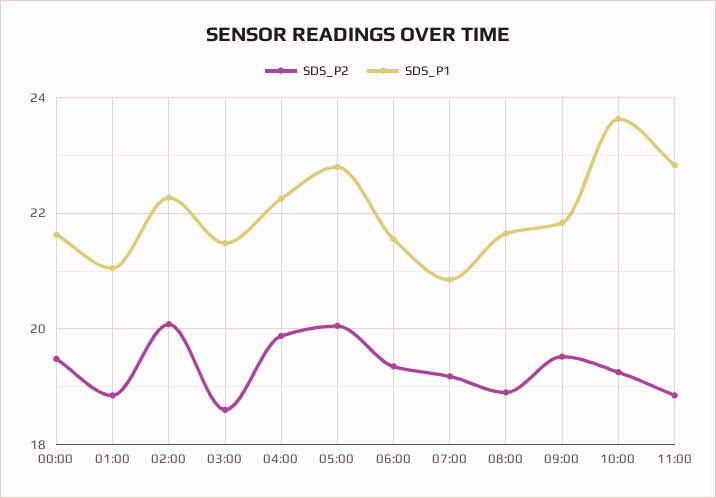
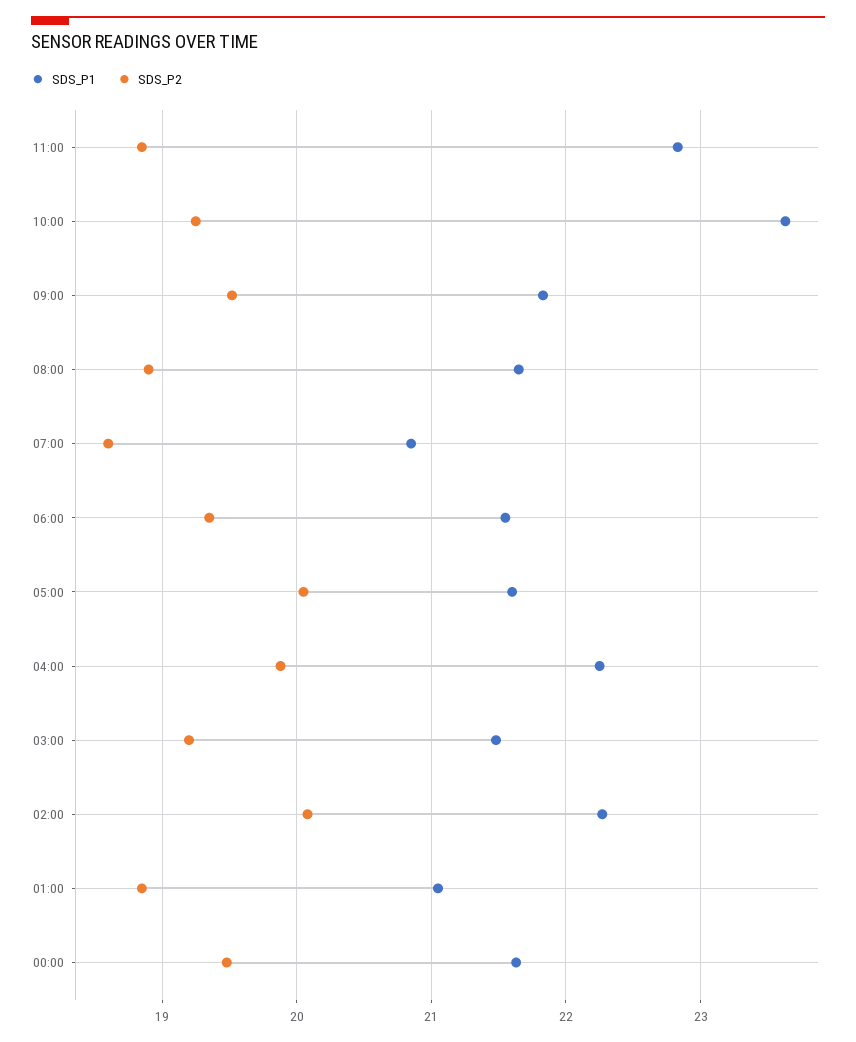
  {
    "SDS_P2": {
      "00:00": 19.5,
      "01:00": 18.9,
      "02:00": 20.1,
-     "03:00": 18.6,
+     "03:00": 19.2,
      "04:00": 19.9,
      "05:00": 20.1,
      "06:00": 19.4,
-     "07:00": 19.2,
+     "07:00": 18.6,
      "08:00": 18.9,
      "09:00": 19.5,
      "10:00": 19.3,
      "11:00": 18.9
    },
    "SDS_P1": {
      "00:00": 21.6,
      "01:00": 21.1,
      "02:00": 22.3,
      "03:00": 21.5,
      "04:00": 22.3,
-     "05:00": 22.8,
+     "05:00": 21.6,
      "06:00": 21.6,
      "07:00": 20.9,
      "08:00": 21.7,
      "09:00": 21.8,
      "10:00": 23.6,
      "11:00": 22.8
    }
  }

